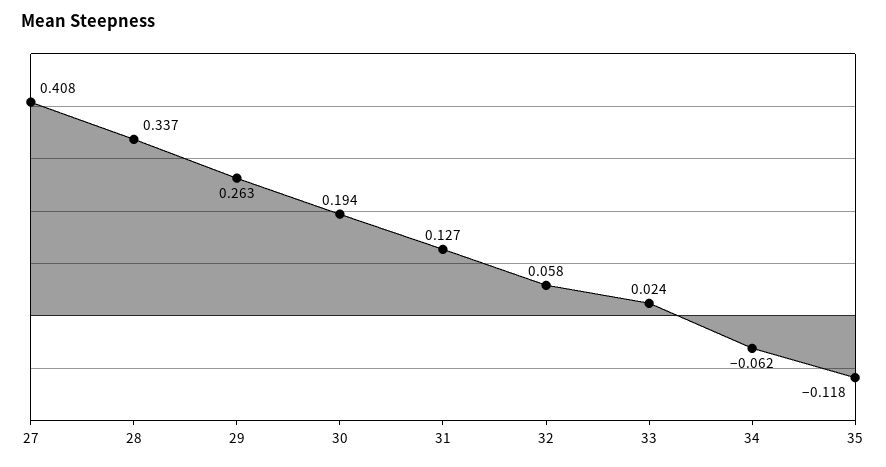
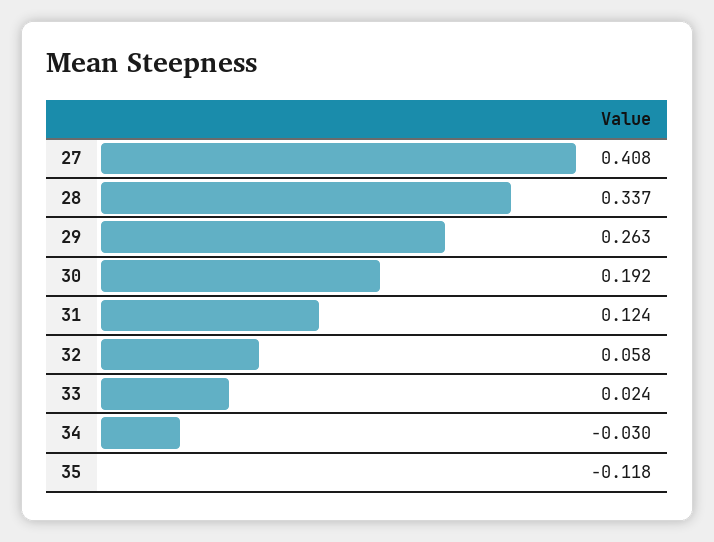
  {
    "27": 0.408,
    "28": 0.337,
    "29": 0.263,
-   "30": 0.194,
+   "30": 0.192,
-   "31": 0.127,
+   "31": 0.124,
    "32": 0.058,
    "33": 0.024,
-   "34": -0.062,
+   "34": -0.03,
    "35": -0.118
  }

